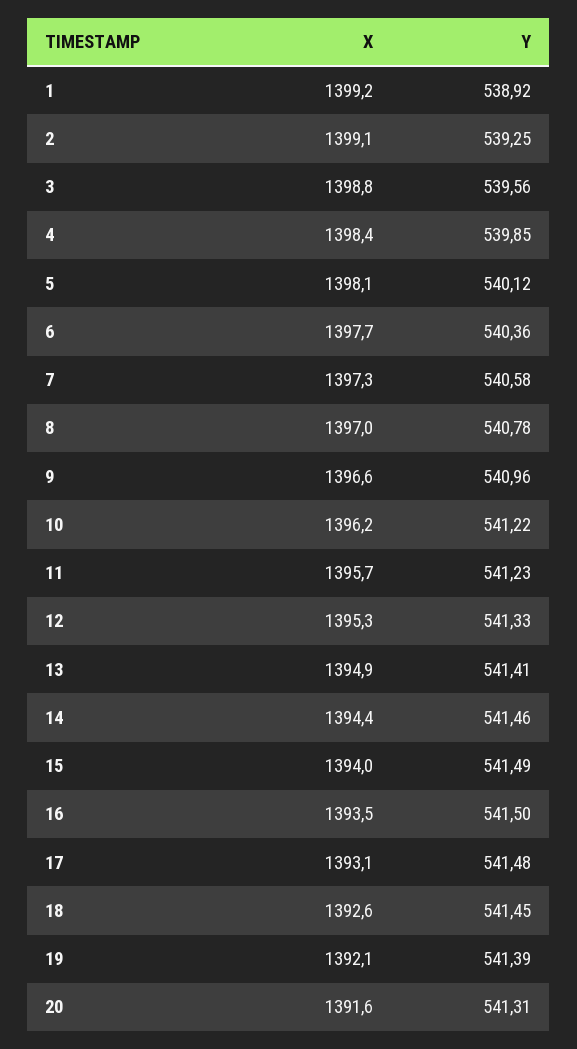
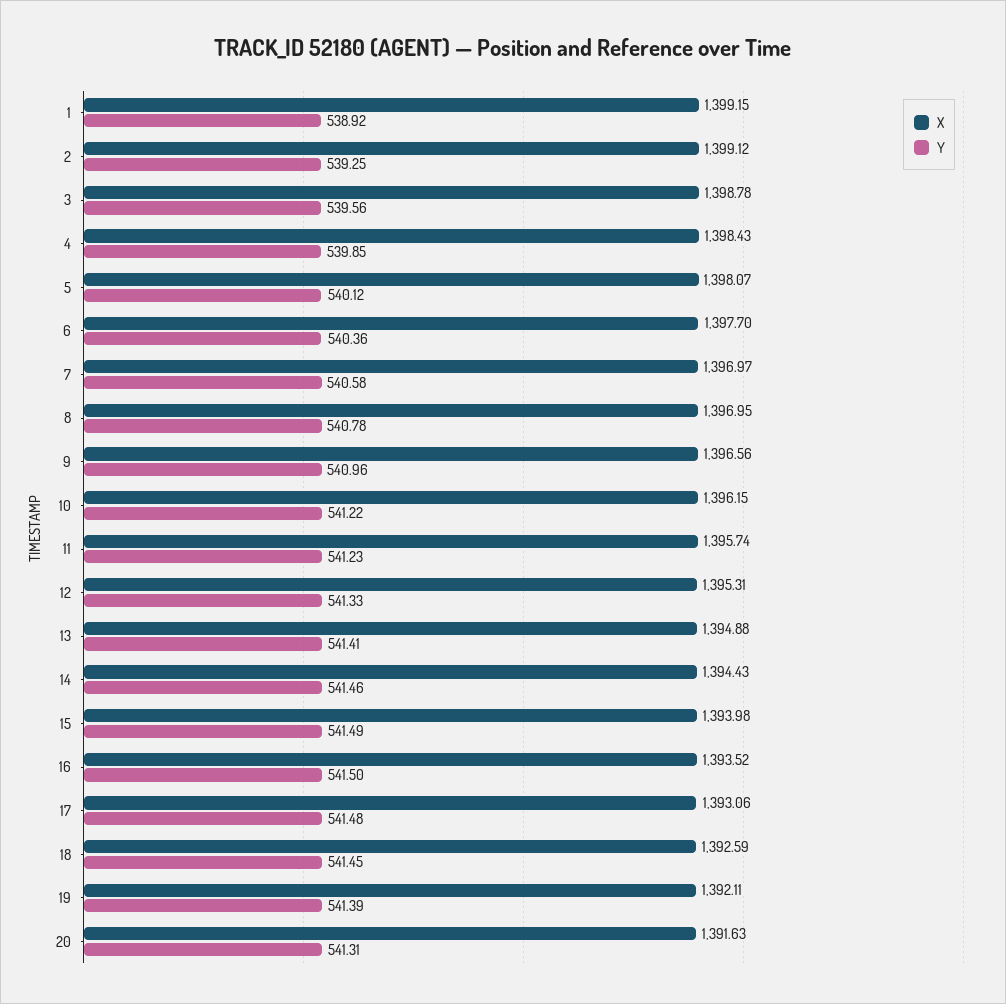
  {
    "X": {
      "1": 1399.15,
      "2": 1399.12,
      "3": 1398.78,
      "4": 1398.43,
      "5": 1398.07,
      "6": 1397.7,
-     "7": 1397.3,
+     "7": 1396.97,
      "8": 1396.95,
      "9": 1396.56,
      "10": 1396.15,
      "11": 1395.74,
      "12": 1395.31,
      "13": 1394.88,
      "14": 1394.43,
      "15": 1393.98,
      "16": 1393.52,
      "17": 1393.06,
      "18": 1392.59,
      "19": 1392.11,
      "20": 1391.63
    },
    "Y": {
      "1": 538.92,
      "2": 539.25,
      "3": 539.56,
      "4": 539.85,
      "5": 540.12,
      "6": 540.36,
      "7": 540.58,
      "8": 540.78,
      "9": 540.96,
      "10": 541.22,
      "11": 541.23,
      "12": 541.33,
      "13": 541.41,
      "14": 541.46,
      "15": 541.49,
      "16": 541.5,
      "17": 541.48,
      "18": 541.45,
      "19": 541.39,
      "20": 541.31
    }
  }

